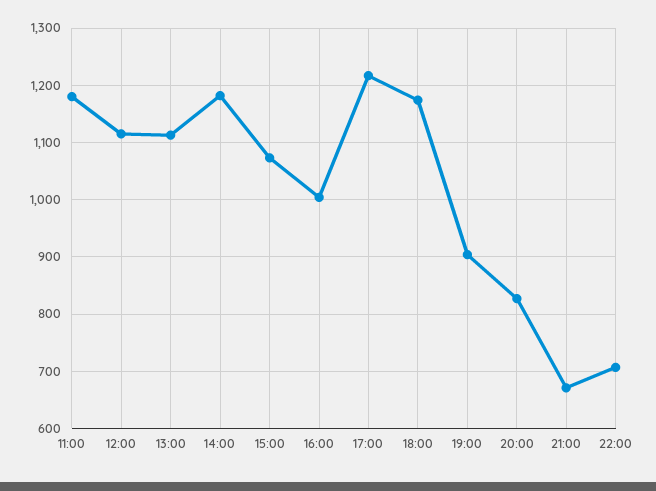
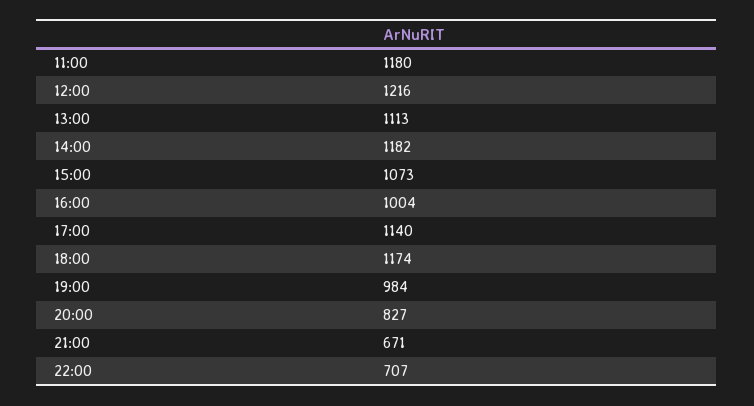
  {
    "11:00": 1180,
-   "12:00": 1120,
+   "12:00": 1216,
    "13:00": 1113,
    "14:00": 1182,
    "15:00": 1073,
    "16:00": 1004,
-   "17:00": 1220,
+   "17:00": 1140,
    "18:00": 1174,
-   "19:00": 900,
+   "19:00": 984,
    "20:00": 827,
    "21:00": 671,
    "22:00": 707
  }

